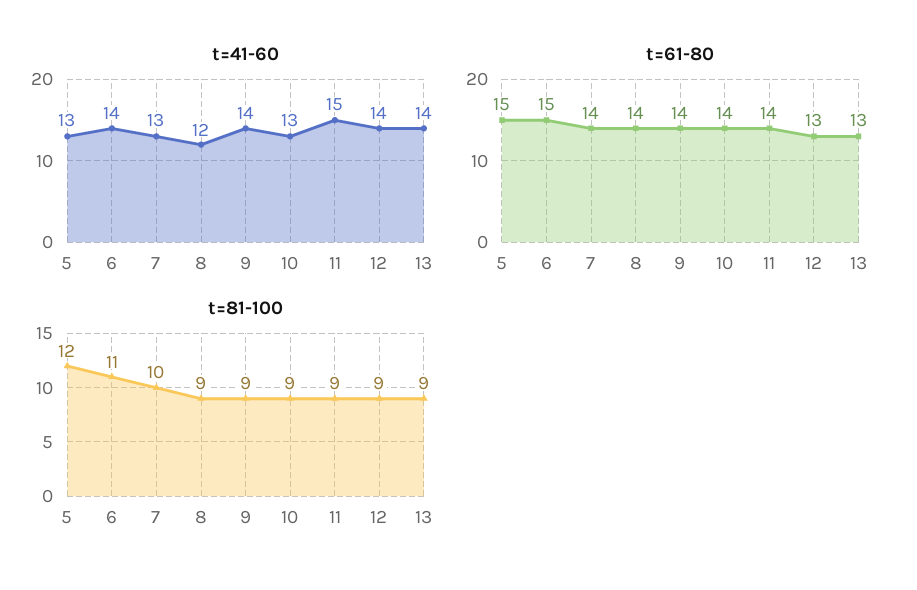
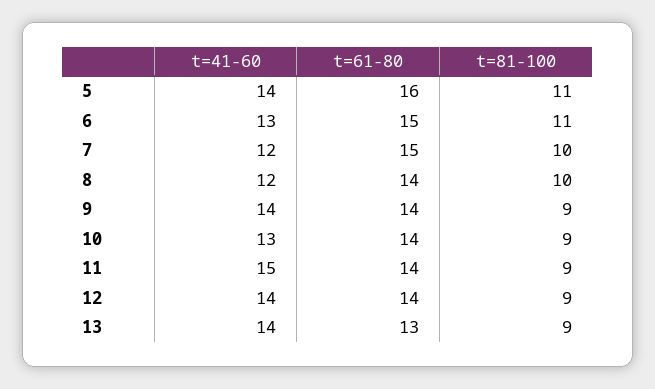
  {
    "t=41-60": {
-     "5": 13,
+     "5": 14,
-     "6": 14,
+     "6": 13,
-     "7": 13,
+     "7": 12,
      "8": 12,
      "9": 14,
      "10": 13,
      "11": 15,
      "12": 14,
      "13": 14
    },
    "t=61-80": {
-     "5": 15,
+     "5": 16,
      "6": 15,
-     "7": 14,
+     "7": 15,
      "8": 14,
      "9": 14,
      "10": 14,
      "11": 14,
-     "12": 13,
+     "12": 14,
      "13": 13
    },
    "t=81-100": {
-     "5": 12,
+     "5": 11,
      "6": 11,
      "7": 10,
-     "8": 9,
+     "8": 10,
      "9": 9,
      "10": 9,
      "11": 9,
      "12": 9,
      "13": 9
    }
  }

